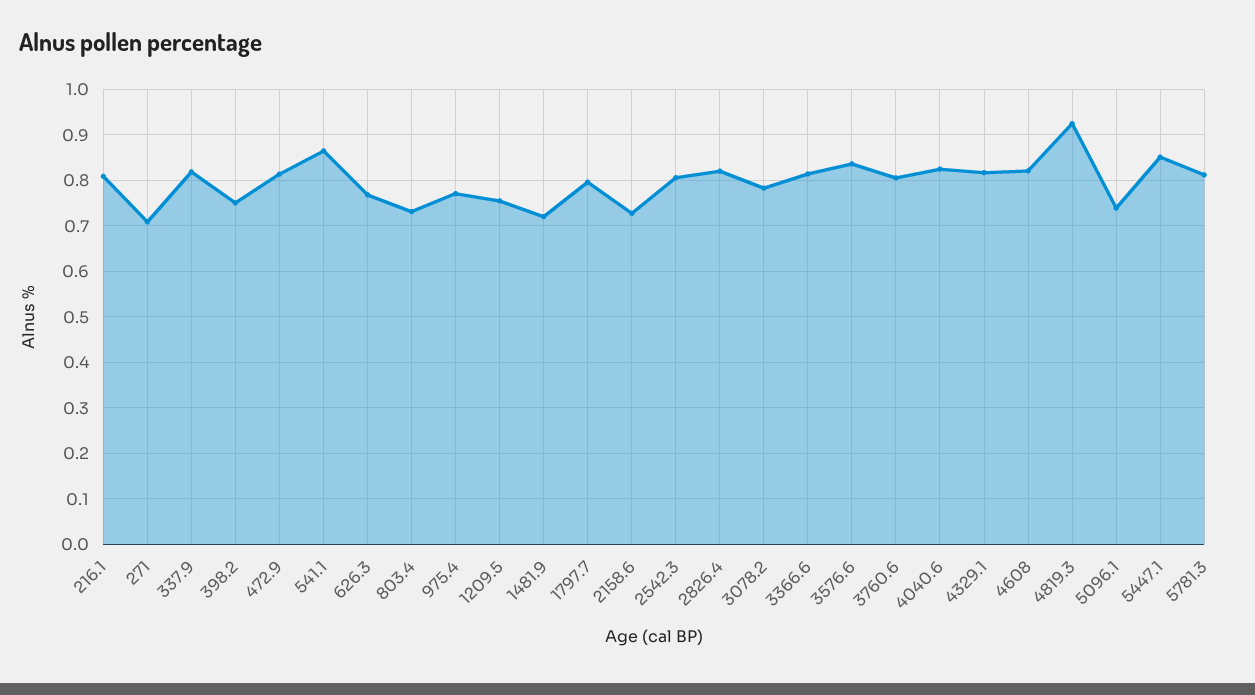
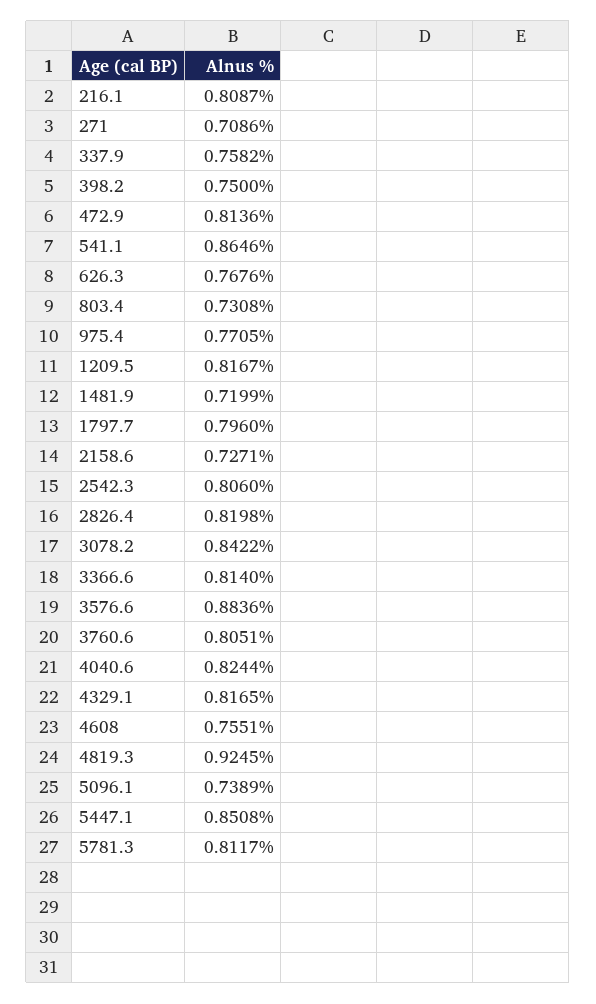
  {
    "216.1": 0.8087,
    "271": 0.7086,
-   "337.9": 0.82,
+   "337.9": 0.7582,
    "398.2": 0.75,
    "472.9": 0.8136,
    "541.1": 0.8646,
    "626.3": 0.7676,
    "803.4": 0.7308,
    "975.4": 0.7705,
-   "1209.5": 0.76,
+   "1209.5": 0.8167,
    "1481.9": 0.7199,
    "1797.7": 0.796,
    "2158.6": 0.7271,
    "2542.3": 0.806,
    "2826.4": 0.8198,
-   "3078.2": 0.78,
+   "3078.2": 0.8422,
    "3366.6": 0.814,
-   "3576.6": 0.84,
+   "3576.6": 0.8836,
    "3760.6": 0.8051,
    "4040.6": 0.8244,
    "4329.1": 0.8165,
-   "4608": 0.82,
+   "4608": 0.7551,
    "4819.3": 0.9245,
    "5096.1": 0.7389,
    "5447.1": 0.8508,
    "5781.3": 0.8117
  }

